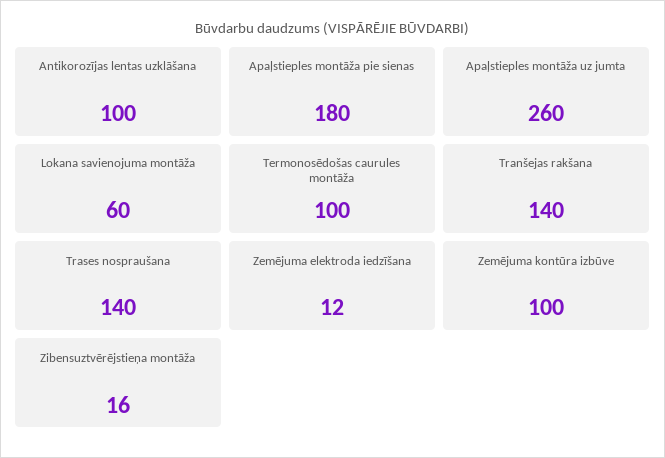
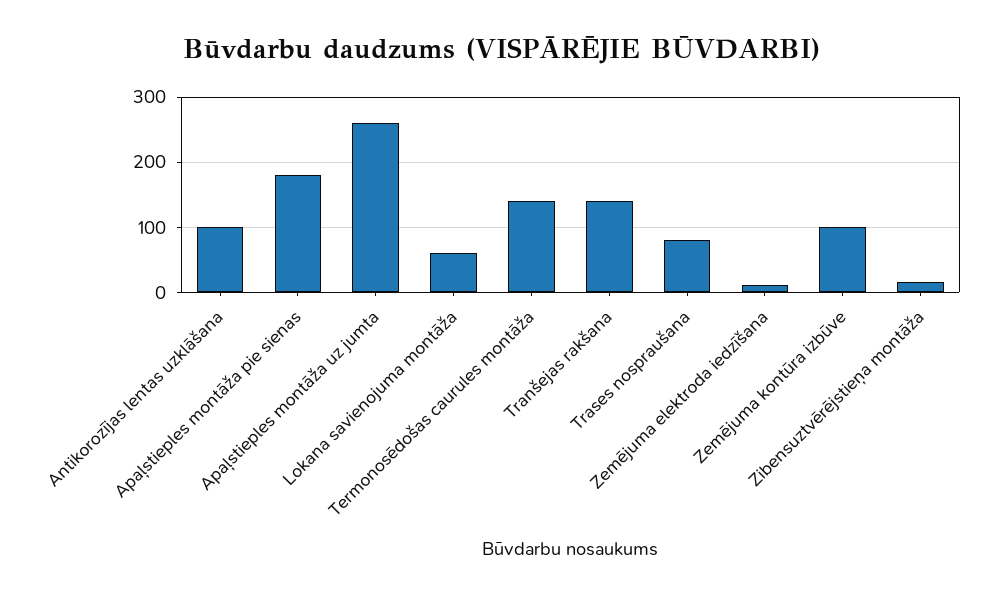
  {
    "Antikorozījas lentas uzklāšana": 100,
    "Apaļstieples montāža pie sienas": 180,
    "Apaļstieples montāža uz jumta": 260,
    "Lokana savienojuma montāža": 60,
-   "Termonosēdošas caurules montāža": 100,
+   "Termonosēdošas caurules montāža": 140,
    "Tranšejas rakšana": 140,
-   "Trases nospraušana": 140,
+   "Trases nospraušana": 80,
    "Zemējuma elektroda iedzīšana": 12,
    "Zemējuma kontūra izbūve": 100,
    "Zibensuztvērējstieņa montāža": 16
  }

